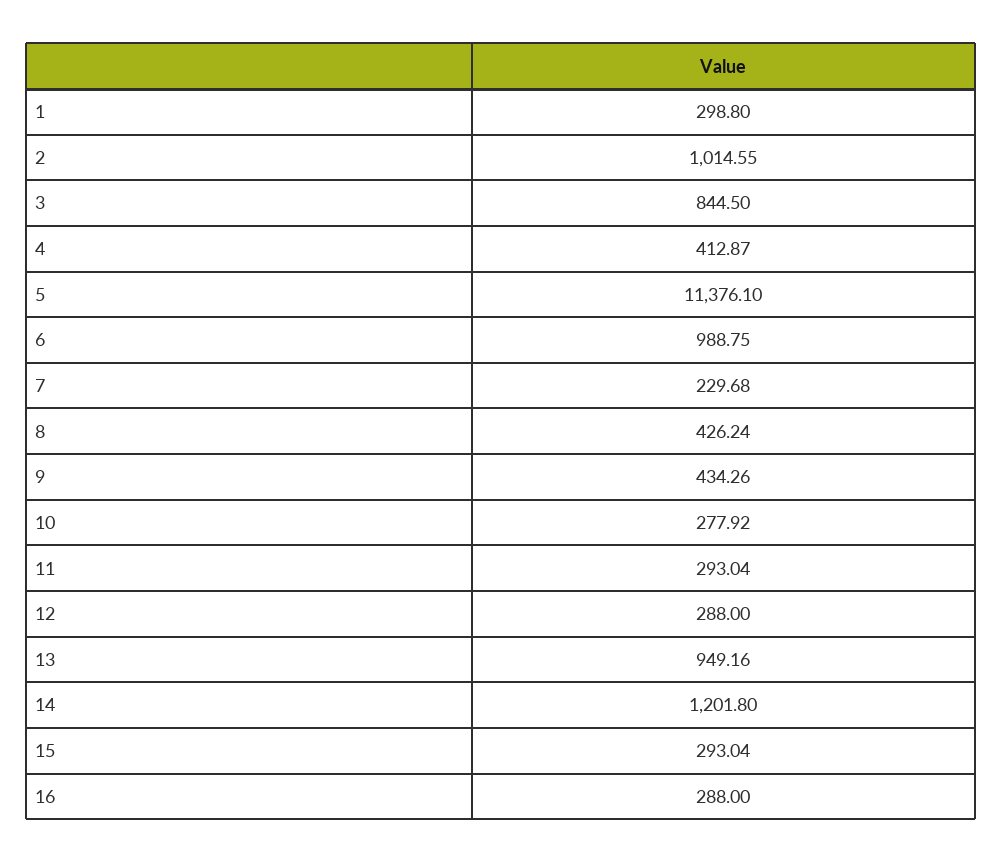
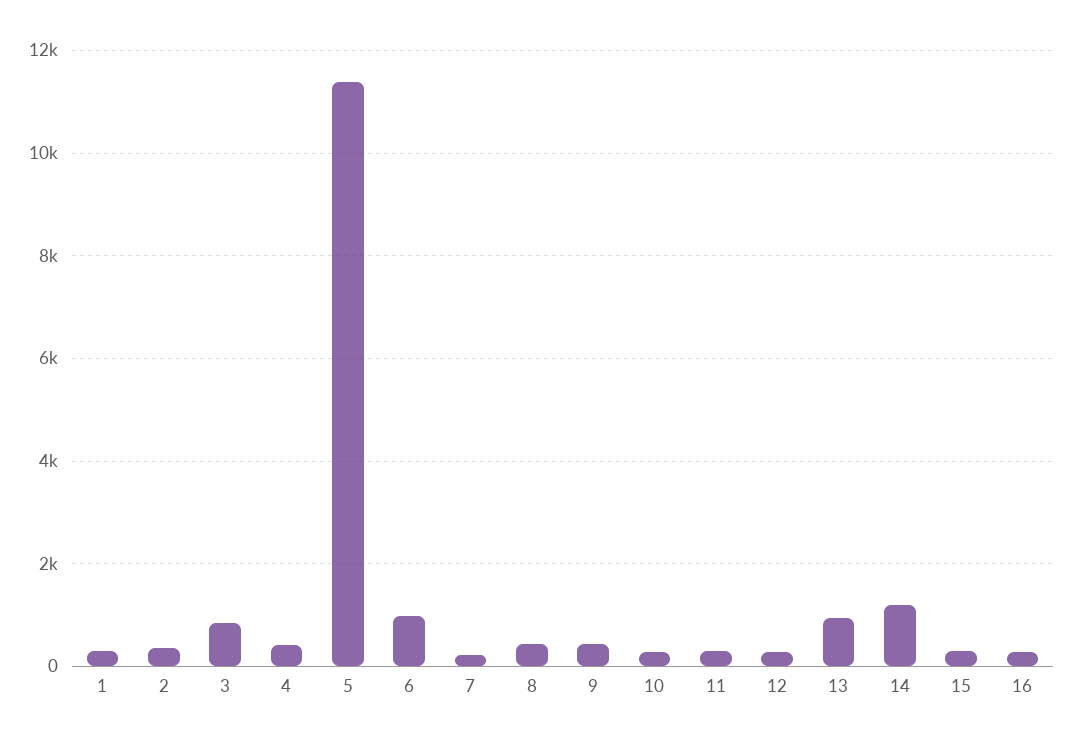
  {
    "1": 298.8,
-   "2": 1014.55,
+   "2": 400,
    "3": 844.5,
    "4": 412.87,
    "5": 11376.1,
    "6": 988.75,
    "7": 229.68,
    "8": 426.24,
    "9": 434.26,
    "10": 277.92,
    "11": 293.04,
    "12": 288,
    "13": 949.16,
    "14": 1201.8,
    "15": 293.04,
    "16": 288
  }

